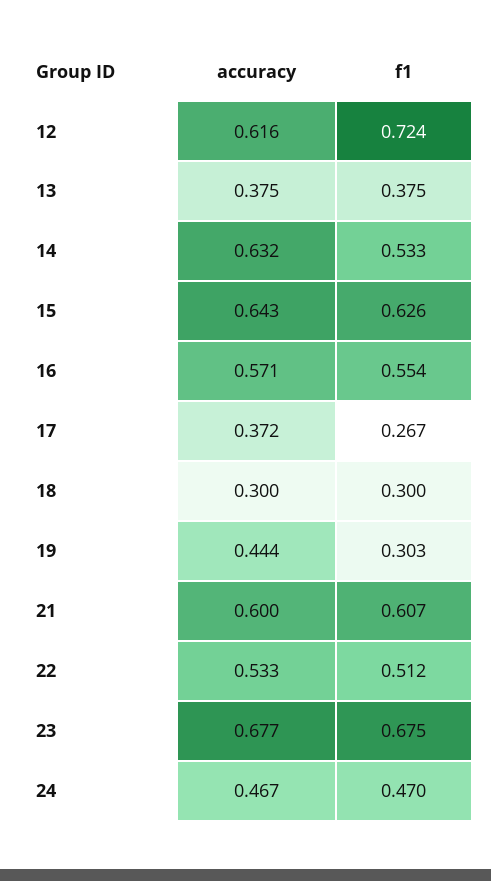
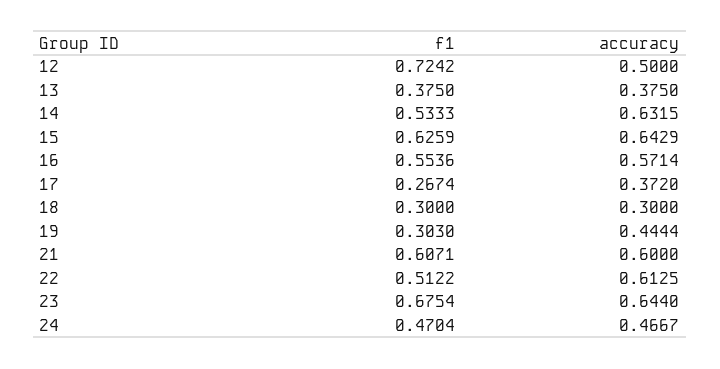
  {
    "accuracy": {
-     "12": 0.616,
+     "12": 0.5,
      "13": 0.375,
      "14": 0.6315,
      "15": 0.6429,
      "16": 0.5714,
      "17": 0.372,
      "18": 0.3,
      "19": 0.4444,
      "21": 0.6,
-     "22": 0.533,
+     "22": 0.6125,
-     "23": 0.677,
+     "23": 0.644,
      "24": 0.4667
    },
    "f1": {
      "12": 0.7242,
      "13": 0.375,
      "14": 0.5333,
      "15": 0.6259,
      "16": 0.5536,
      "17": 0.2674,
      "18": 0.3,
      "19": 0.303,
      "21": 0.6071,
      "22": 0.5122,
      "23": 0.6754,
      "24": 0.4704
    }
  }

